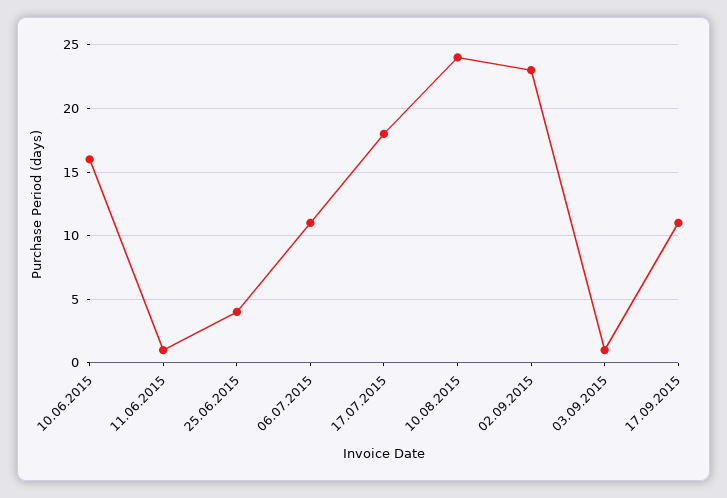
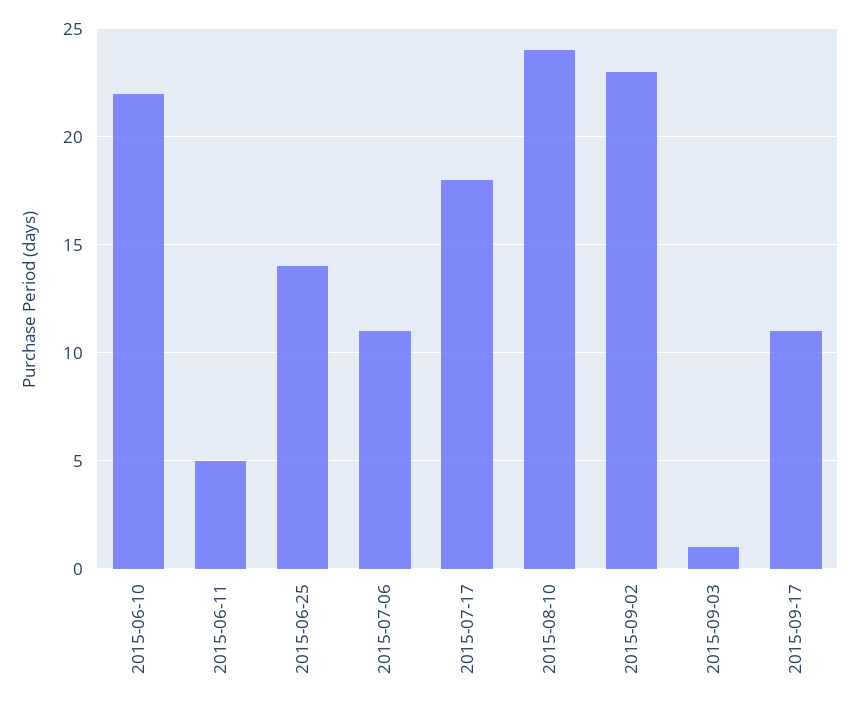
  {
-   "10.06.2015": 16,
+   "10.06.2015": 22,
-   "11.06.2015": 1,
+   "11.06.2015": 5,
-   "25.06.2015": 4,
+   "25.06.2015": 14,
    "06.07.2015": 11,
    "17.07.2015": 18,
    "10.08.2015": 24,
    "02.09.2015": 23,
    "03.09.2015": 1,
    "17.09.2015": 11
  }

